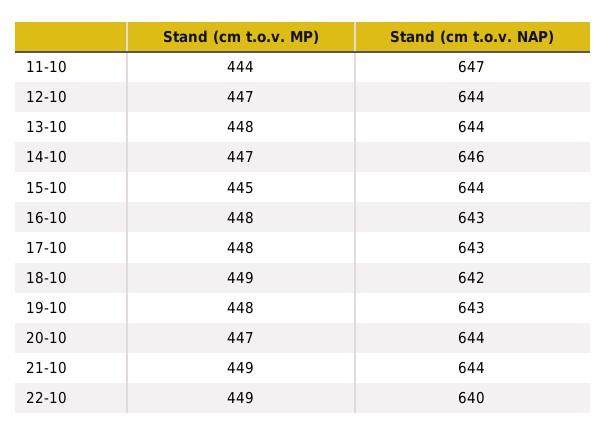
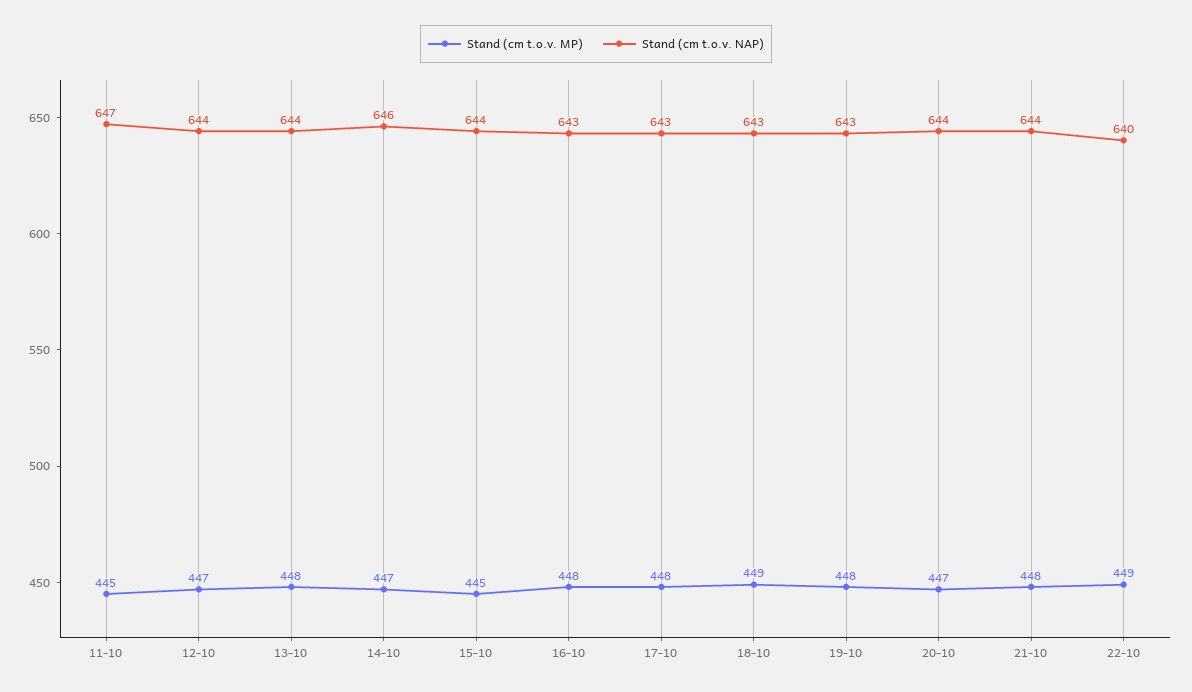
  {
    "Stand (cm t.o.v. MP)": {
-     "11-10": 444,
+     "11-10": 445,
      "12-10": 447,
      "13-10": 448,
      "14-10": 447,
      "15-10": 445,
      "16-10": 448,
      "17-10": 448,
      "18-10": 449,
      "19-10": 448,
      "20-10": 447,
-     "21-10": 449,
+     "21-10": 448,
      "22-10": 449
    },
    "Stand (cm t.o.v. NAP)": {
      "11-10": 647,
      "12-10": 644,
      "13-10": 644,
      "14-10": 646,
      "15-10": 644,
      "16-10": 643,
      "17-10": 643,
-     "18-10": 642,
+     "18-10": 643,
      "19-10": 643,
      "20-10": 644,
      "21-10": 644,
      "22-10": 640
    }
  }

